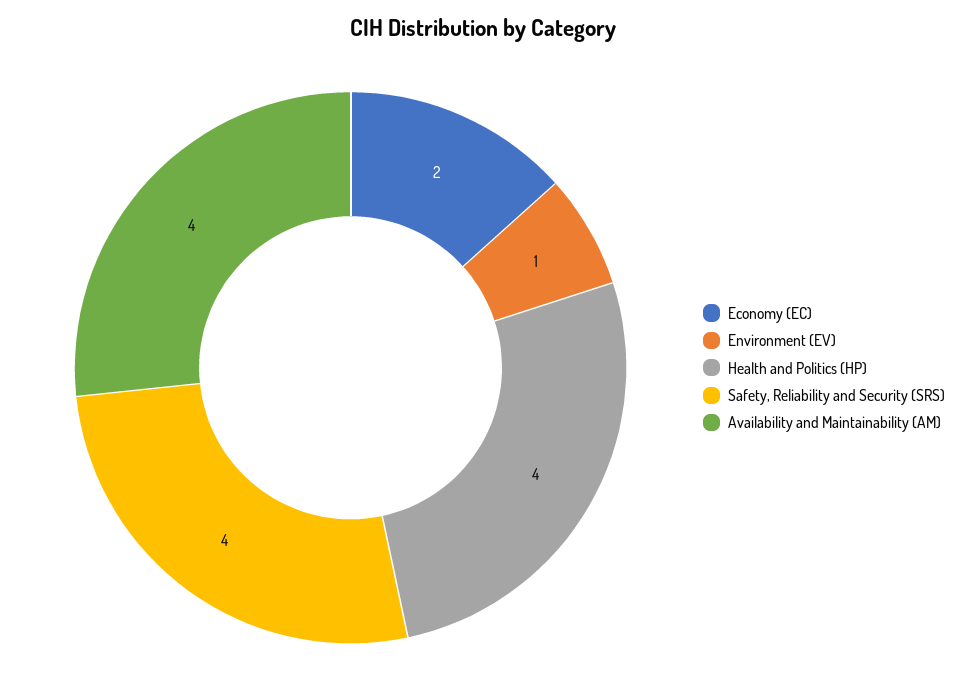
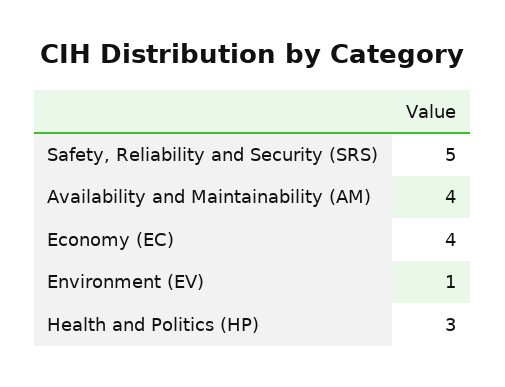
  {
-   "Economy (EC)": 2,
+   "Economy (EC)": 4,
    "Environment (EV)": 1,
-   "Health and Politics (HP)": 4,
+   "Health and Politics (HP)": 3,
-   "Safety, Reliability and Security (SRS)": 4,
+   "Safety, Reliability and Security (SRS)": 5,
    "Availability and Maintainability (AM)": 4
  }

